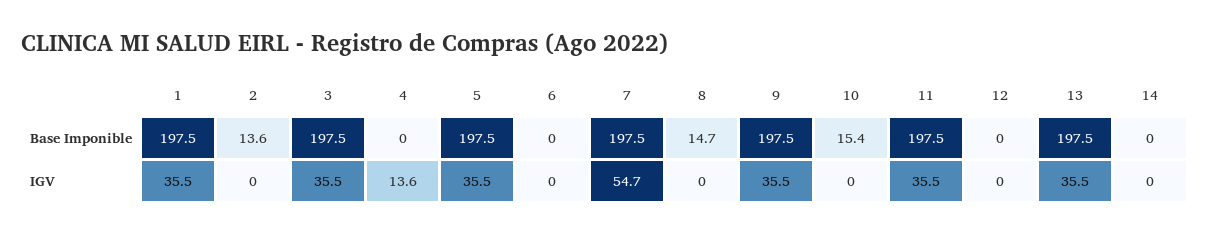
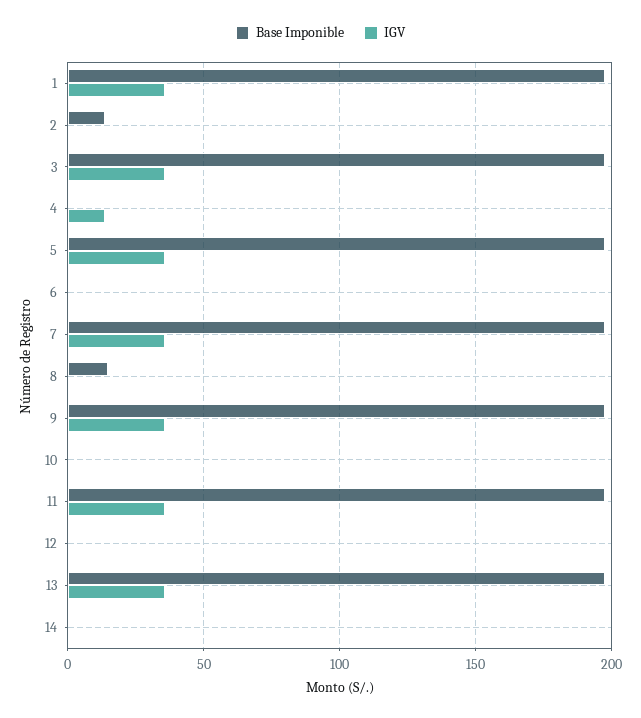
  {
    "Base Imponible": {
      "1": 197.5,
      "2": 13.6,
      "3": 197.5,
      "4": 0,
      "5": 197.5,
      "6": 0,
      "7": 197.5,
      "8": 14.7,
      "9": 197.5,
-     "10": 15.4,
+     "10": 0,
      "11": 197.5,
      "12": 0,
      "13": 197.5,
      "14": 0
    },
    "IGV": {
      "1": 35.5,
      "2": 0,
      "3": 35.5,
      "4": 13.6,
      "5": 35.5,
      "6": 0,
-     "7": 54.7,
+     "7": 35,
      "8": 0,
      "9": 35.5,
      "10": 0,
      "11": 35.5,
      "12": 0,
      "13": 35.5,
      "14": 0
    }
  }

